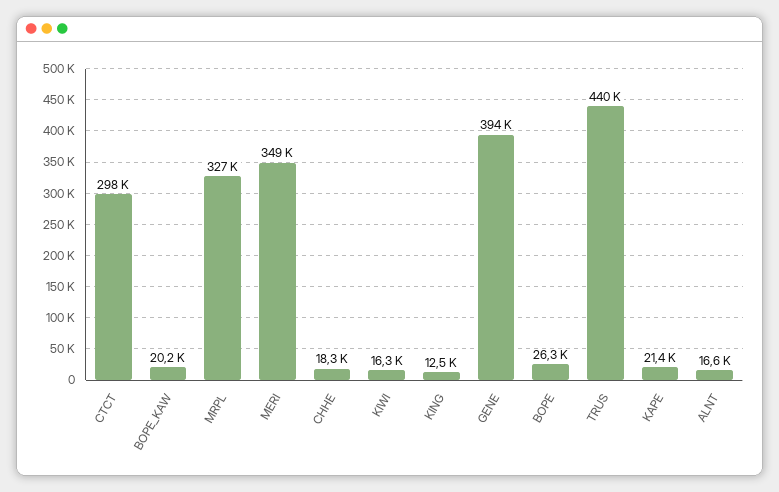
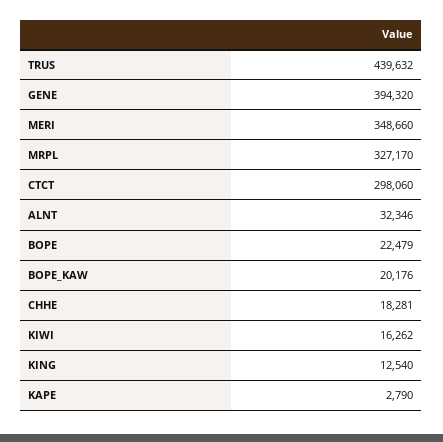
  {
    "CTCT": 298060,
    "BOPE_KAW": 20176,
    "MRPL": 327170,
    "MERI": 348660,
    "CHHE": 18281,
    "KIWI": 16262,
    "KING": 12540,
    "GENE": 394320,
-   "BOPE": 26300,
+   "BOPE": 22479,
    "TRUS": 439632,
-   "KAPE": 21400,
+   "KAPE": 2790,
-   "ALNT": 16600
+   "ALNT": 32346
  }

